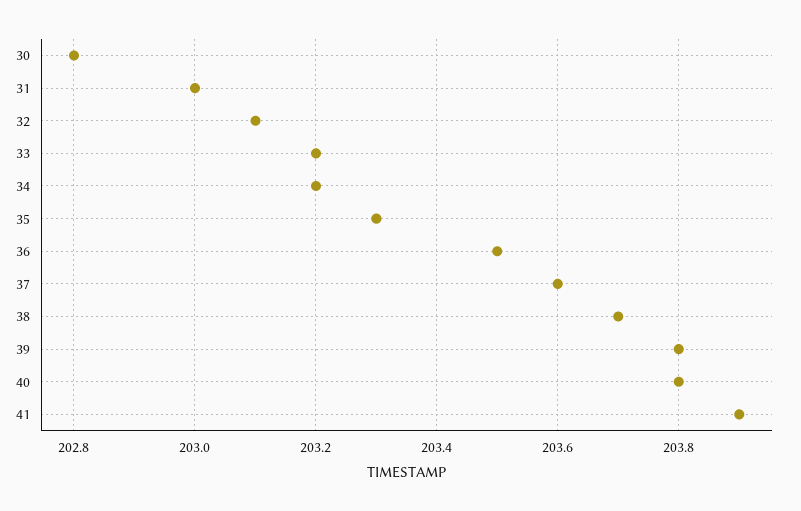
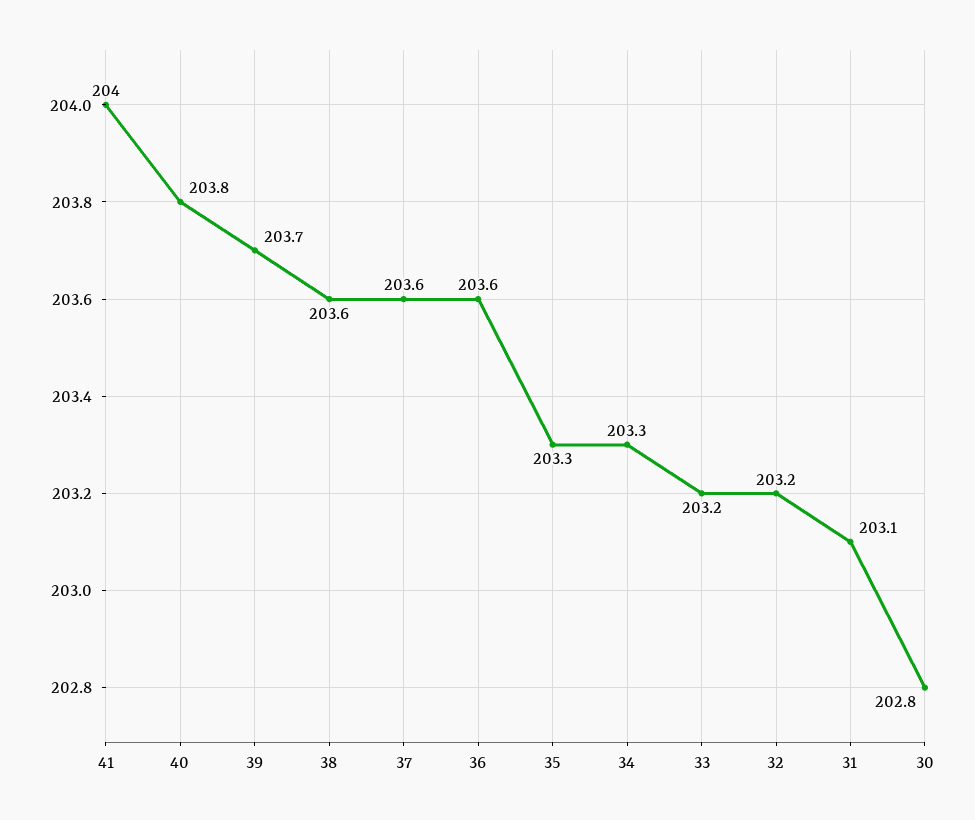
  {
    "30": 202.8,
-   "31": 203,
+   "31": 203.1,
-   "32": 203.1,
+   "32": 203.2,
    "33": 203.2,
-   "34": 203.2,
+   "34": 203.3,
    "35": 203.3,
-   "36": 203.5,
+   "36": 203.6,
    "37": 203.6,
-   "38": 203.7,
+   "38": 203.6,
-   "39": 203.8,
+   "39": 203.7,
    "40": 203.8,
-   "41": 203.9
+   "41": 204
  }

